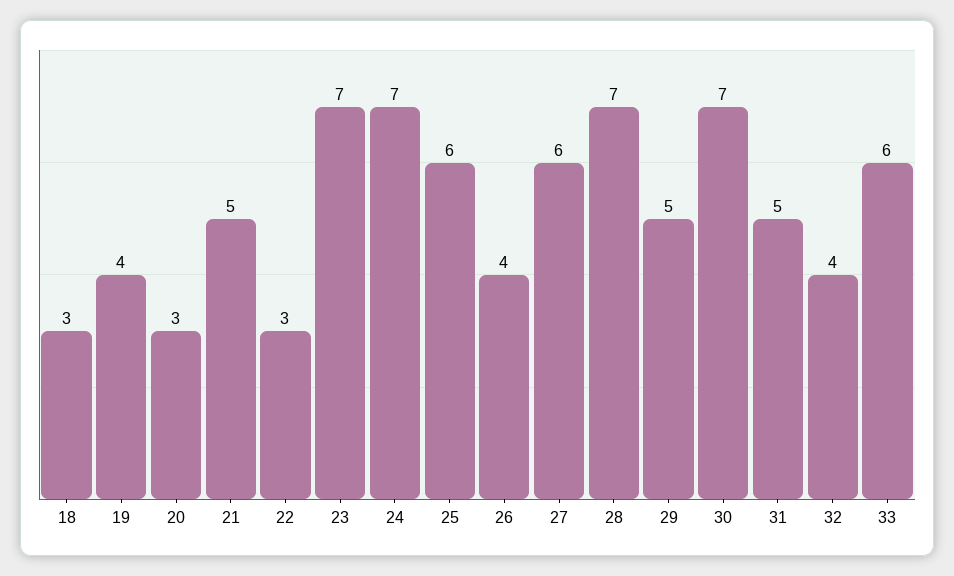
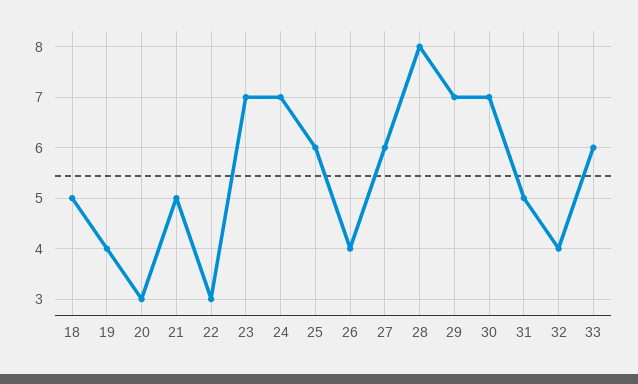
  {
-   "18": 3,
+   "18": 5,
    "19": 4,
    "20": 3,
    "21": 5,
    "22": 3,
    "23": 7,
    "24": 7,
    "25": 6,
    "26": 4,
    "27": 6,
-   "28": 7,
+   "28": 8,
-   "29": 5,
+   "29": 7,
    "30": 7,
    "31": 5,
    "32": 4,
    "33": 6
  }

